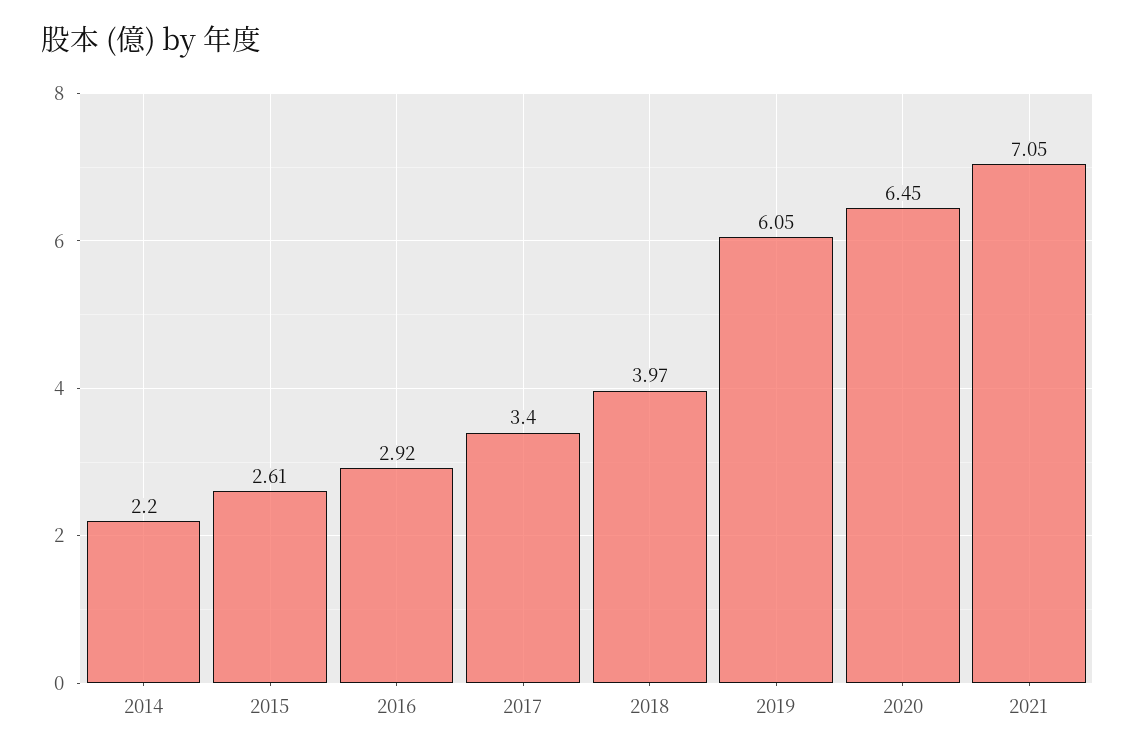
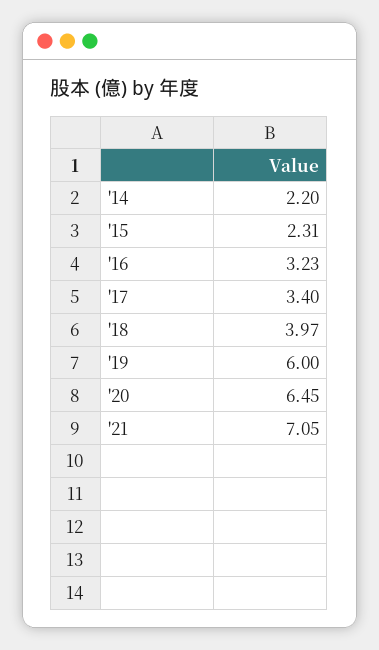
  {
    "2014": 2.2,
-   "2015": 2.61,
+   "2015": 2.31,
-   "2016": 2.92,
+   "2016": 3.23,
    "2017": 3.4,
    "2018": 3.97,
-   "2019": 6.05,
+   "2019": 6,
    "2020": 6.45,
    "2021": 7.05
  }

